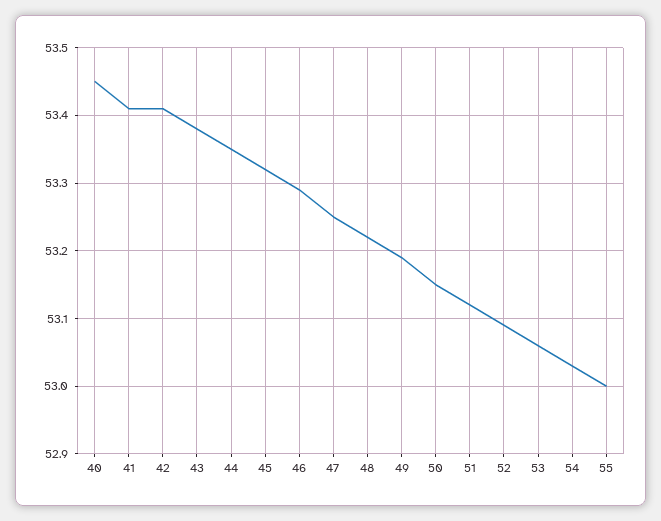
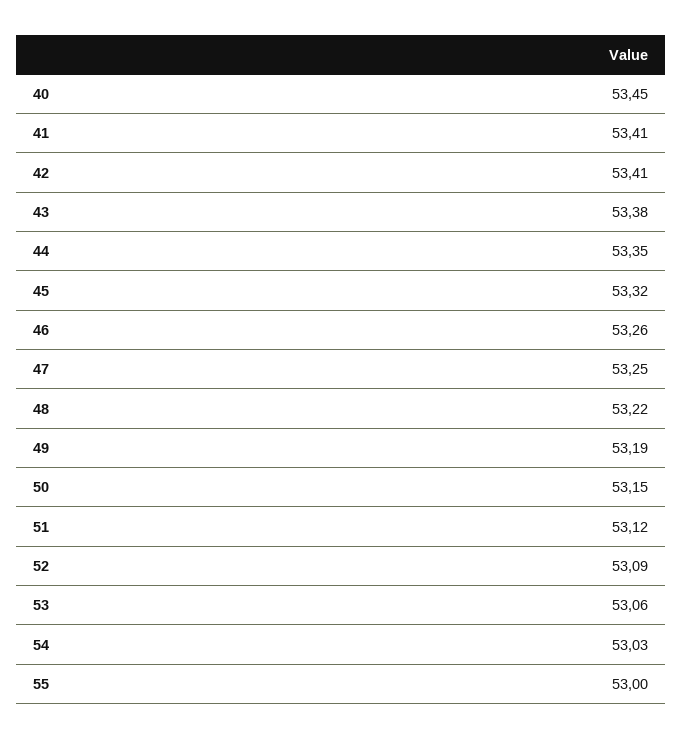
  {
    "40": 53.45,
    "41": 53.41,
    "42": 53.41,
    "43": 53.38,
    "44": 53.35,
    "45": 53.32,
-   "46": 53.29,
+   "46": 53.26,
    "47": 53.25,
    "48": 53.22,
    "49": 53.19,
    "50": 53.15,
    "51": 53.12,
    "52": 53.09,
    "53": 53.06,
    "54": 53.03,
    "55": 53
  }

